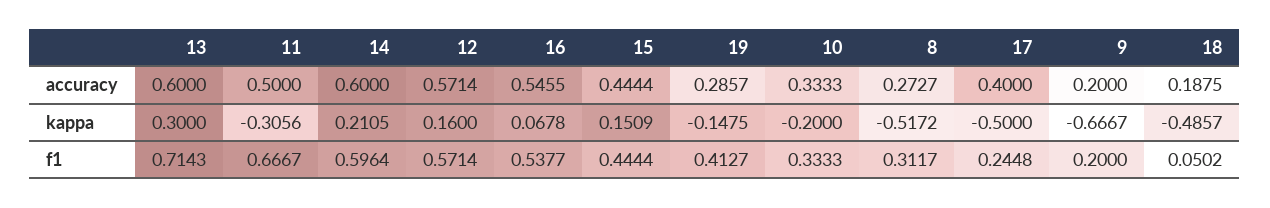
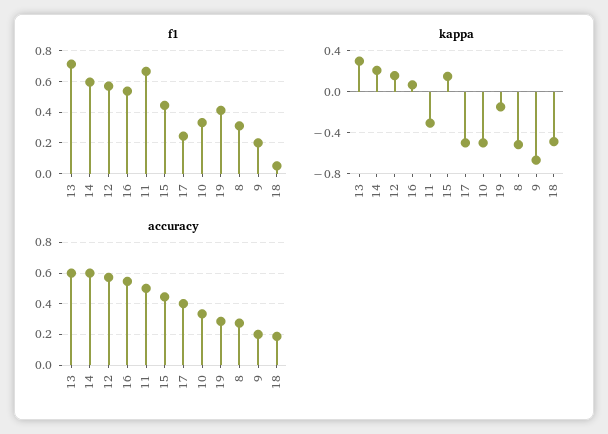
  {
    "accuracy": {
      "13": 0.6,
      "11": 0.5,
      "14": 0.6,
      "12": 0.5714,
      "16": 0.5455,
      "15": 0.4444,
      "19": 0.2857,
      "10": 0.3333,
      "8": 0.2727,
      "17": 0.4,
      "9": 0.2,
      "18": 0.1875
    },
    "kappa": {
      "13": 0.3,
      "11": -0.3056,
      "14": 0.2105,
      "12": 0.16,
      "16": 0.0678,
      "15": 0.1509,
      "19": -0.1475,
-     "10": -0.2,
+     "10": -0.5,
      "8": -0.5172,
      "17": -0.5,
      "9": -0.6667,
      "18": -0.4857
    },
    "f1": {
      "13": 0.7143,
      "11": 0.6667,
      "14": 0.5964,
      "12": 0.5714,
      "16": 0.5377,
      "15": 0.4444,
      "19": 0.4127,
      "10": 0.3333,
      "8": 0.3117,
      "17": 0.2448,
      "9": 0.2,
      "18": 0.0502
    }
  }

